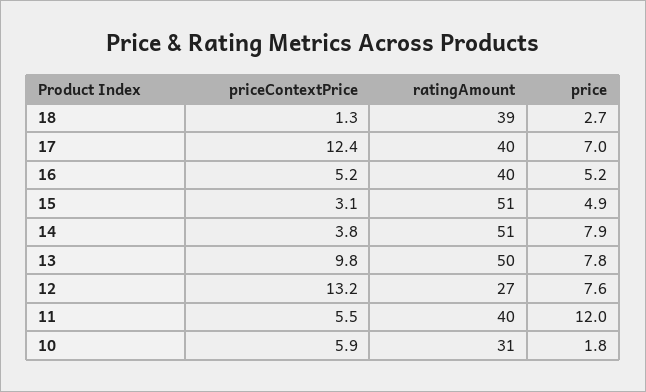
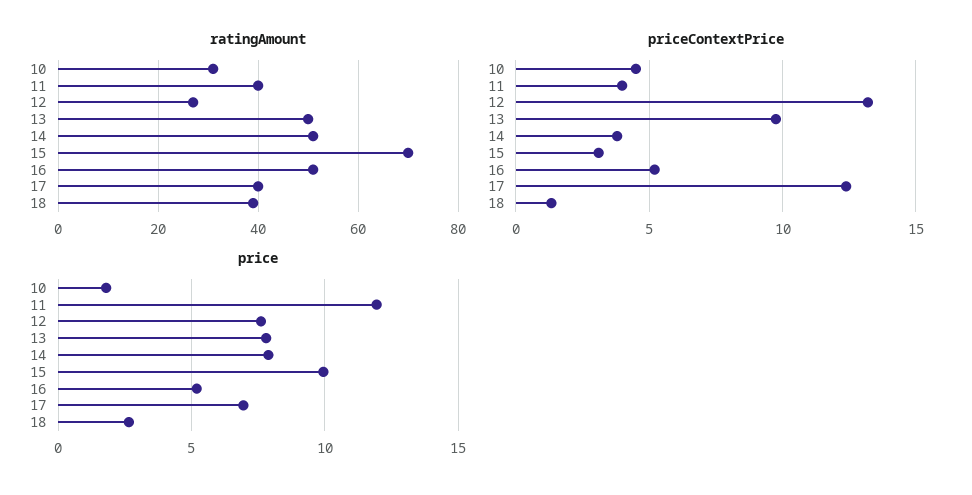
  {
    "priceContextPrice": {
      "18": 1.3,
      "17": 12.4,
      "16": 5.2,
      "15": 3.1,
      "14": 3.8,
      "13": 9.8,
      "12": 13.2,
-     "11": 5.5,
+     "11": 4,
-     "10": 5.9
+     "10": 4.5
    },
    "ratingAmount": {
      "18": 39,
      "17": 40,
-     "16": 40,
+     "16": 50,
-     "15": 51,
+     "15": 70,
      "14": 51,
      "13": 50,
      "12": 27,
      "11": 40,
      "10": 31
    },
    "price": {
      "18": 2.7,
      "17": 7,
      "16": 5.2,
-     "15": 4.9,
+     "15": 10,
      "14": 7.9,
      "13": 7.8,
      "12": 7.6,
      "11": 12,
      "10": 1.8
    }
  }

